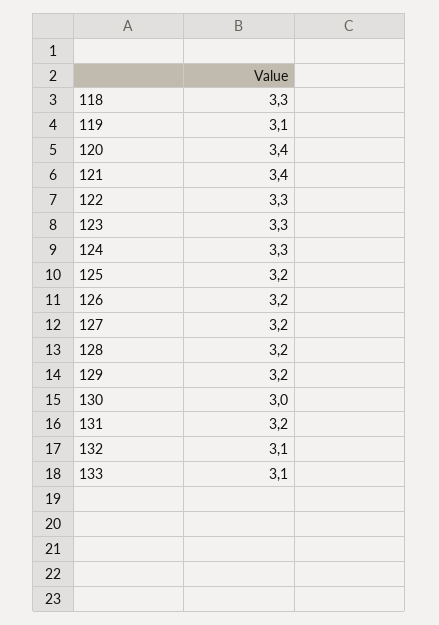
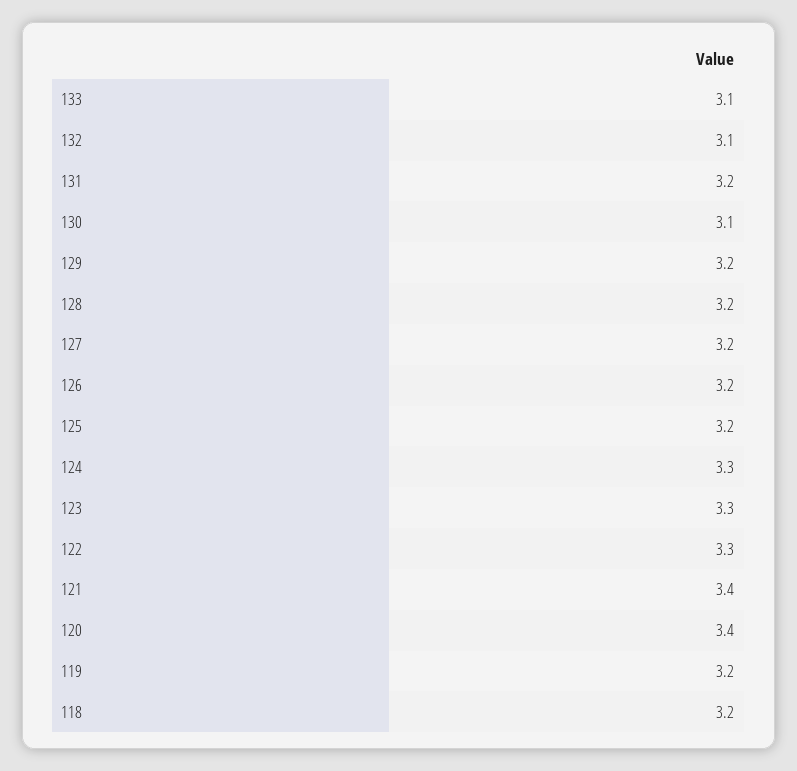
  {
-   "118": 3.3,
+   "118": 3.2,
-   "119": 3.1,
+   "119": 3.2,
    "120": 3.4,
    "121": 3.4,
    "122": 3.3,
    "123": 3.3,
    "124": 3.3,
    "125": 3.2,
    "126": 3.2,
    "127": 3.2,
    "128": 3.2,
    "129": 3.2,
-   "130": 3,
+   "130": 3.1,
    "131": 3.2,
    "132": 3.1,
    "133": 3.1
  }

